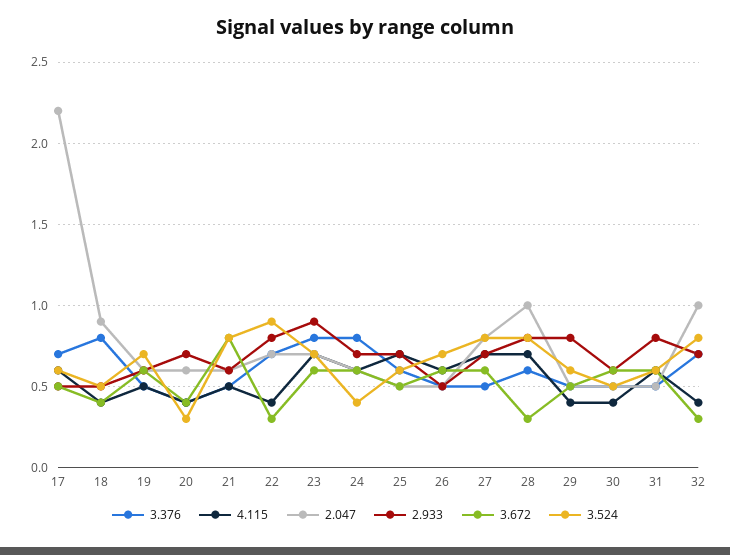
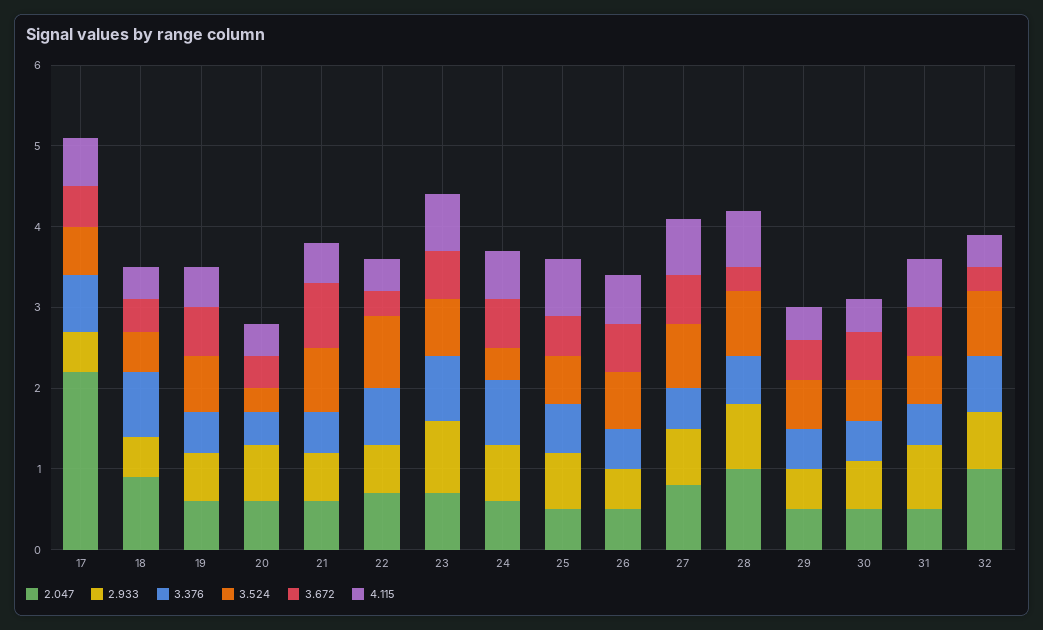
  {
    "3.376": {
      "17": 0.7,
      "18": 0.8,
      "19": 0.5,
      "20": 0.4,
      "21": 0.5,
      "22": 0.7,
      "23": 0.8,
      "24": 0.8,
      "25": 0.6,
      "26": 0.5,
      "27": 0.5,
      "28": 0.6,
      "29": 0.5,
      "30": 0.5,
      "31": 0.5,
      "32": 0.7
    },
    "4.115": {
      "17": 0.6,
      "18": 0.4,
      "19": 0.5,
      "20": 0.4,
      "21": 0.5,
      "22": 0.4,
      "23": 0.7,
      "24": 0.6,
      "25": 0.7,
      "26": 0.6,
      "27": 0.7,
      "28": 0.7,
      "29": 0.4,
      "30": 0.4,
      "31": 0.6,
      "32": 0.4
    },
    "2.047": {
      "17": 2.2,
      "18": 0.9,
      "19": 0.6,
      "20": 0.6,
      "21": 0.6,
      "22": 0.7,
      "23": 0.7,
      "24": 0.6,
      "25": 0.5,
      "26": 0.5,
      "27": 0.8,
      "28": 1,
      "29": 0.5,
      "30": 0.5,
      "31": 0.5,
      "32": 1
    },
    "2.933": {
      "17": 0.5,
      "18": 0.5,
      "19": 0.6,
      "20": 0.7,
      "21": 0.6,
-     "22": 0.8,
+     "22": 0.6,
      "23": 0.9,
      "24": 0.7,
      "25": 0.7,
      "26": 0.5,
      "27": 0.7,
      "28": 0.8,
-     "29": 0.8,
+     "29": 0.5,
      "30": 0.6,
      "31": 0.8,
      "32": 0.7
    },
    "3.672": {
      "17": 0.5,
      "18": 0.4,
      "19": 0.6,
      "20": 0.4,
      "21": 0.8,
      "22": 0.3,
      "23": 0.6,
      "24": 0.6,
      "25": 0.5,
      "26": 0.6,
      "27": 0.6,
      "28": 0.3,
      "29": 0.5,
      "30": 0.6,
      "31": 0.6,
      "32": 0.3
    },
    "3.524": {
      "17": 0.6,
      "18": 0.5,
      "19": 0.7,
      "20": 0.3,
      "21": 0.8,
      "22": 0.9,
      "23": 0.7,
      "24": 0.4,
      "25": 0.6,
      "26": 0.7,
      "27": 0.8,
      "28": 0.8,
      "29": 0.6,
      "30": 0.5,
      "31": 0.6,
      "32": 0.8
    }
  }

